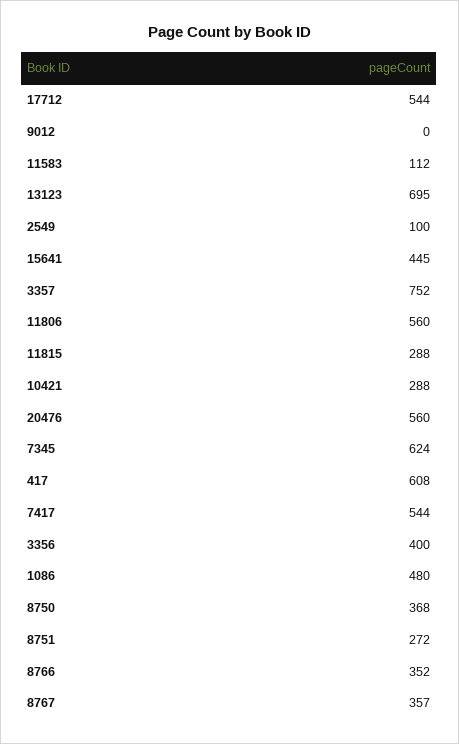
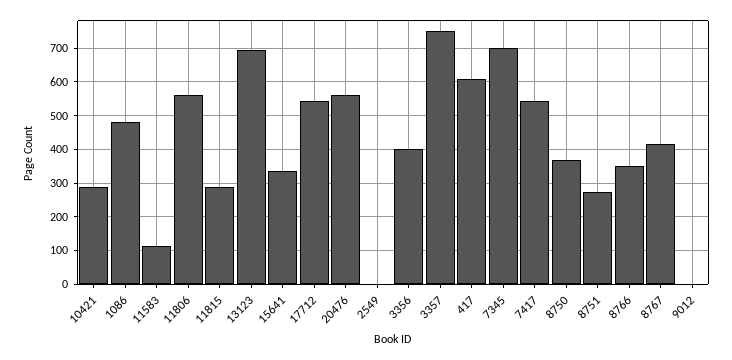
  {
    "17712": 544,
    "9012": 0,
    "11583": 112,
    "13123": 695,
-   "2549": 100,
+   "2549": 0,
-   "15641": 445,
+   "15641": 340,
    "3357": 752,
    "11806": 560,
    "11815": 288,
    "10421": 288,
    "20476": 560,
-   "7345": 624,
+   "7345": 700,
    "417": 608,
    "7417": 544,
    "3356": 400,
    "1086": 480,
    "8750": 368,
    "8751": 272,
    "8766": 352,
-   "8767": 357
+   "8767": 420
  }

